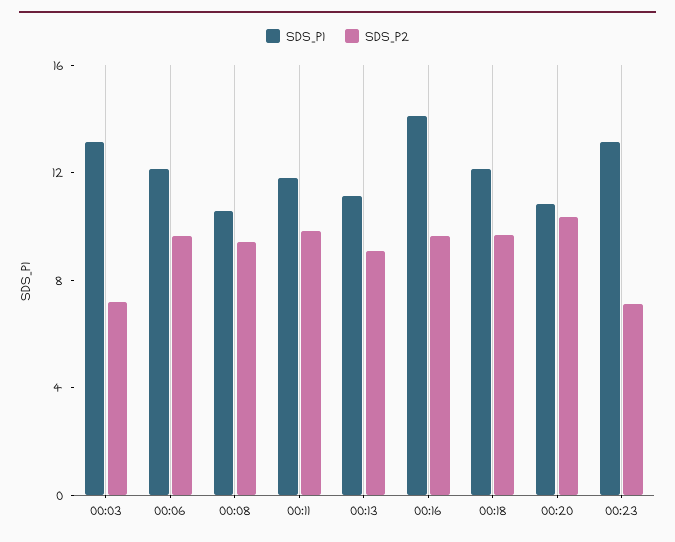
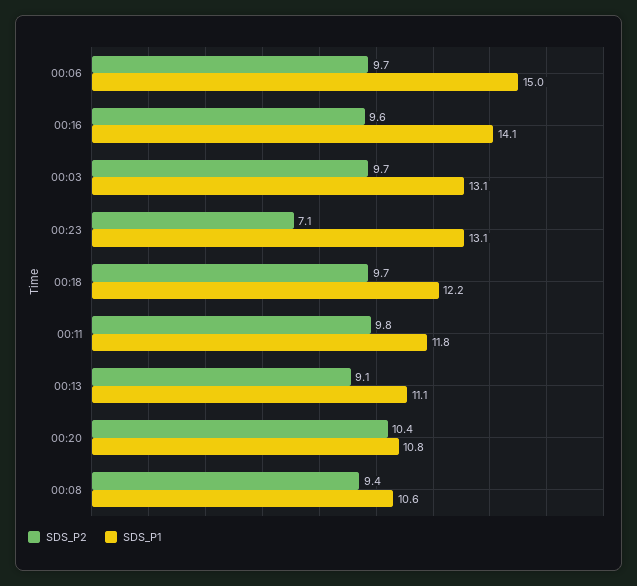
  {
    "SDS_P1": {
      "00:03": 13.1,
-     "00:06": 12,
+     "00:06": 15,
      "00:08": 10.6,
      "00:11": 11.8,
      "00:13": 11.1,
      "00:16": 14.1,
      "00:18": 12.2,
      "00:20": 10.8,
      "00:23": 13.1
    },
    "SDS_P2": {
-     "00:03": 7,
+     "00:03": 9.7,
      "00:06": 9.7,
      "00:08": 9.4,
      "00:11": 9.8,
      "00:13": 9.1,
      "00:16": 9.6,
      "00:18": 9.7,
      "00:20": 10.4,
      "00:23": 7.1
    }
  }

